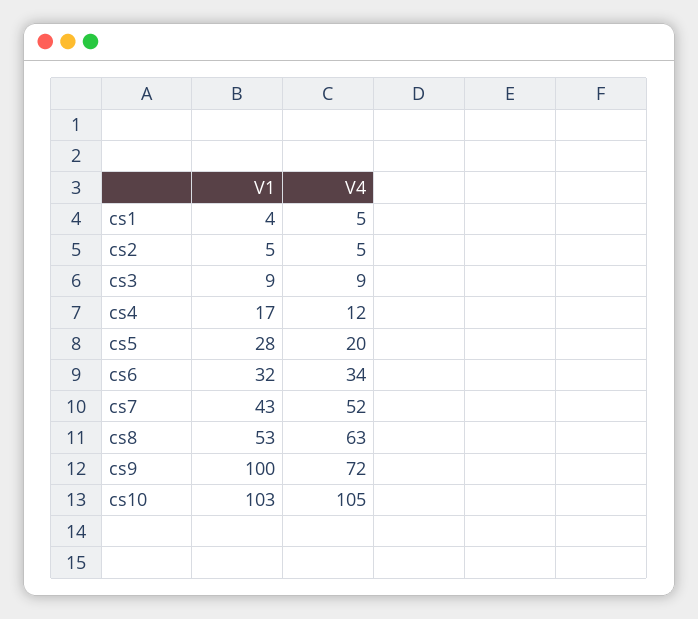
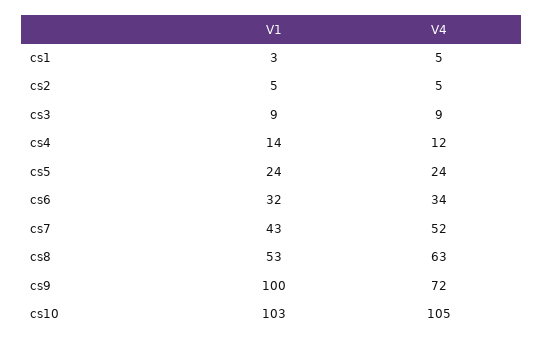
  {
    "V1": {
-     "cs1": 4,
+     "cs1": 3,
      "cs2": 5,
      "cs3": 9,
-     "cs4": 17,
+     "cs4": 14,
-     "cs5": 28,
+     "cs5": 24,
      "cs6": 32,
      "cs7": 43,
      "cs8": 53,
      "cs9": 100,
      "cs10": 103
    },
    "V4": {
      "cs1": 5,
      "cs2": 5,
      "cs3": 9,
      "cs4": 12,
-     "cs5": 20,
+     "cs5": 24,
      "cs6": 34,
      "cs7": 52,
      "cs8": 63,
      "cs9": 72,
      "cs10": 105
    }
  }

